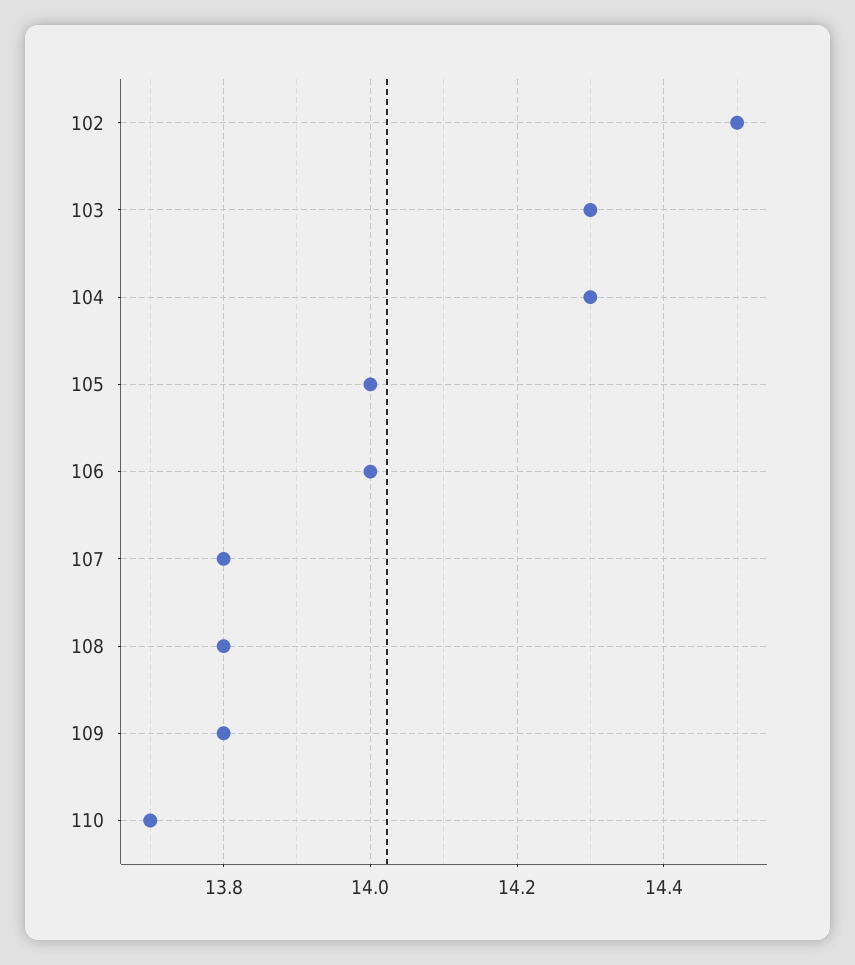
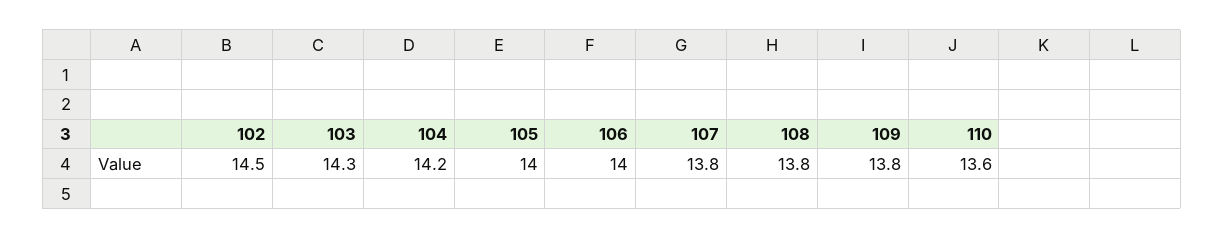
  {
    "102": 14.5,
    "103": 14.3,
-   "104": 14.3,
+   "104": 14.2,
    "105": 14,
    "106": 14,
    "107": 13.8,
    "108": 13.8,
    "109": 13.8,
-   "110": 13.7
+   "110": 13.6
  }

